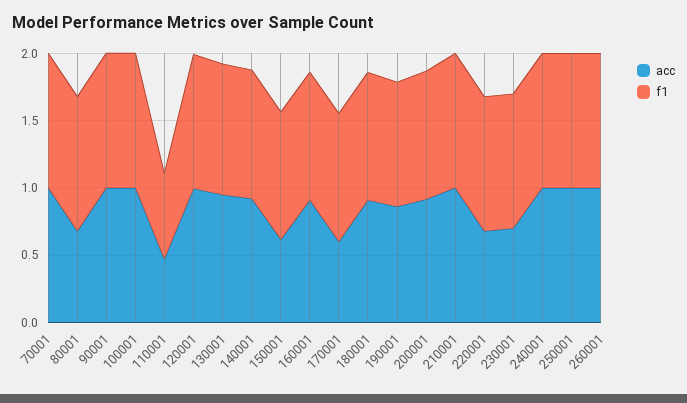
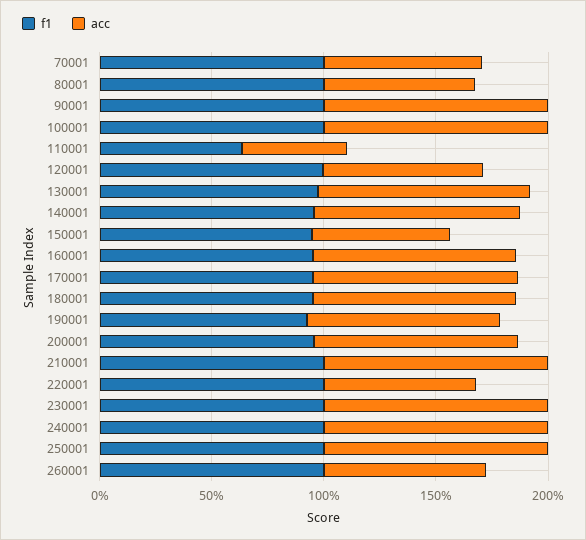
  {
    "acc": {
-     "70001": 1,
+     "70001": 0.7,
      "80001": 0.7,
      "90001": 1,
      "100001": 1,
      "110001": 0.5,
-     "120001": 1,
+     "120001": 0.7,
      "130001": 0.9,
      "140001": 0.9,
      "150001": 0.6,
      "160001": 0.9,
-     "170001": 0.6,
+     "170001": 0.9,
      "180001": 0.9,
      "190001": 0.9,
      "200001": 0.9,
      "210001": 1,
      "220001": 0.7,
-     "230001": 0.7,
+     "230001": 1,
      "240001": 1,
      "250001": 1,
-     "260001": 1
+     "260001": 0.7
    },
    "f1": {
      "70001": 1,
      "80001": 1,
      "90001": 1,
      "100001": 1,
      "110001": 0.6,
      "120001": 1,
      "130001": 1,
      "140001": 1,
      "150001": 0.9,
      "160001": 1,
      "170001": 1,
      "180001": 1,
      "190001": 0.9,
      "200001": 1,
      "210001": 1,
      "220001": 1,
      "230001": 1,
      "240001": 1,
      "250001": 1,
      "260001": 1
    }
  }

